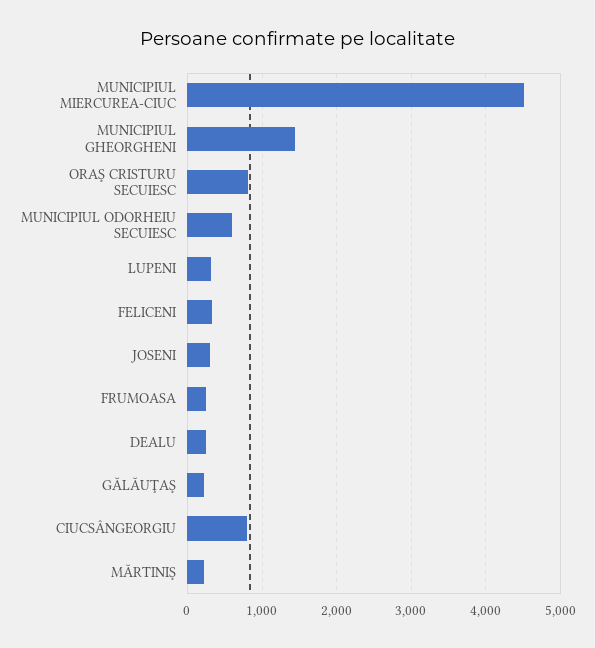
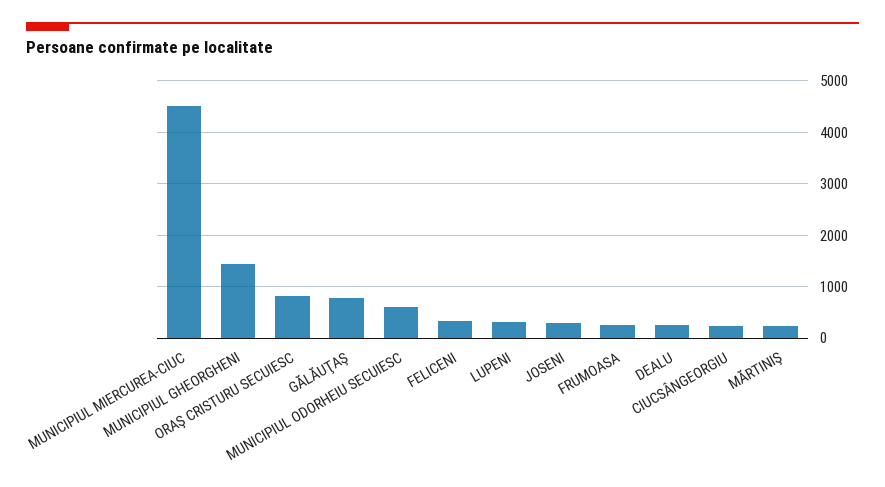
  {
    "MUNICIPIUL MIERCUREA-CIUC": 4500,
    "MUNICIPIUL GHEORGHENI": 1400,
    "ORAŞ CRISTURU SECUIESC": 800,
    "MUNICIPIUL ODORHEIU SECUIESC": 600,
    "LUPENI": 300,
    "FELICENI": 300,
    "JOSENI": 300,
    "FRUMOASA": 300,
    "DEALU": 200,
-   "GĂLĂUŢAŞ": 200,
+   "GĂLĂUŢAŞ": 800,
-   "CIUCSÂNGEORGIU": 800,
+   "CIUCSÂNGEORGIU": 200,
    "MĂRTINIŞ": 200
  }

